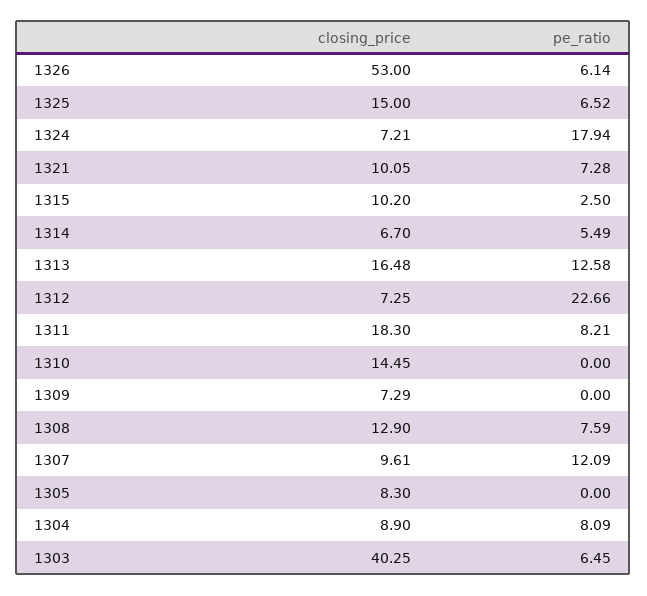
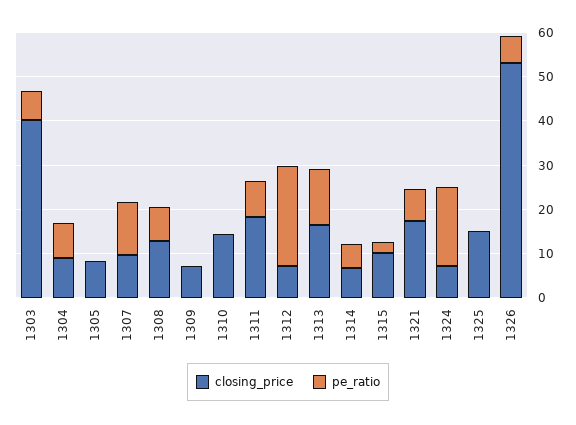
  {
    "closing_price": {
      "1326": 53,
      "1325": 15,
      "1324": 7.21,
-     "1321": 10.05,
+     "1321": 18,
      "1315": 10.2,
      "1314": 6.7,
      "1313": 16.48,
      "1312": 7.25,
      "1311": 18.3,
      "1310": 14.45,
      "1309": 7.29,
      "1308": 12.9,
      "1307": 9.61,
      "1305": 8.3,
      "1304": 8.9,
      "1303": 40.25
    },
    "pe_ratio": {
      "1326": 6.14,
-     "1325": 6.52,
+     "1325": 0,
      "1324": 17.94,
      "1321": 7.28,
      "1315": 2.5,
      "1314": 5.49,
      "1313": 12.58,
      "1312": 22.66,
      "1311": 8.21,
      "1310": 0,
      "1309": 0,
      "1308": 7.59,
      "1307": 12.09,
      "1305": 0,
      "1304": 8.09,
      "1303": 6.45
    }
  }

